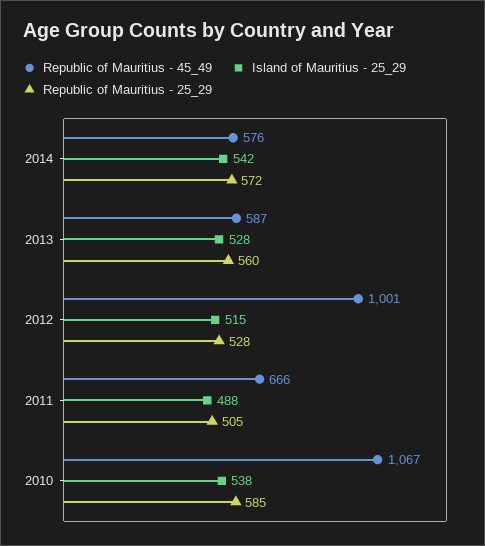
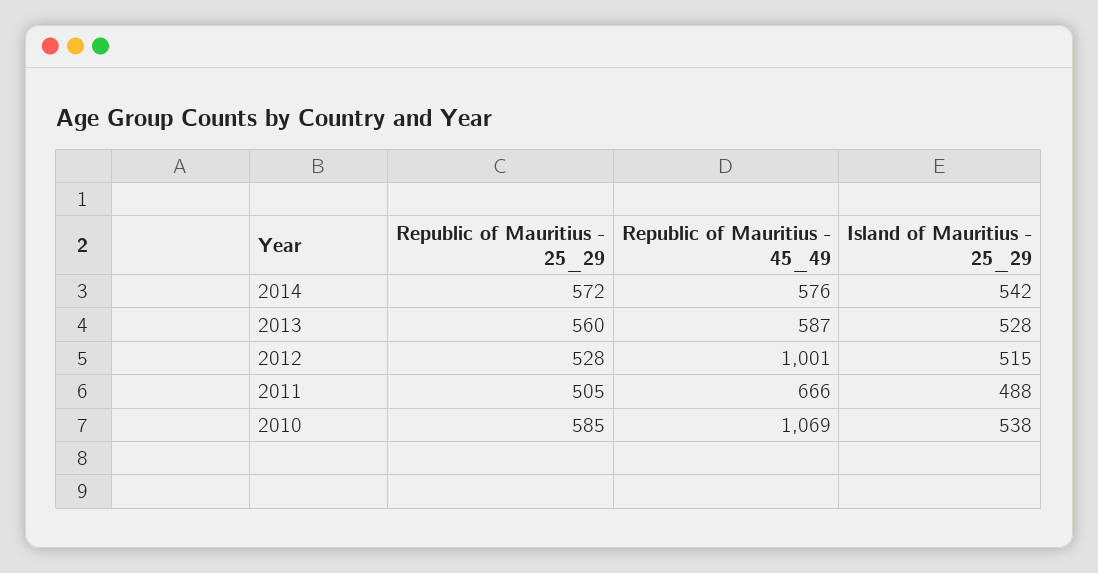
  {
    "Republic of Mauritius - 45_49": {
      "2014": 576,
      "2013": 587,
      "2012": 1001,
      "2011": 666,
-     "2010": 1067
+     "2010": 1069
    },
    "Island of Mauritius - 25_29": {
      "2014": 542,
      "2013": 528,
      "2012": 515,
      "2011": 488,
      "2010": 538
    },
    "Republic of Mauritius - 25_29": {
      "2014": 572,
      "2013": 560,
      "2012": 528,
      "2011": 505,
      "2010": 585
    }
  }

